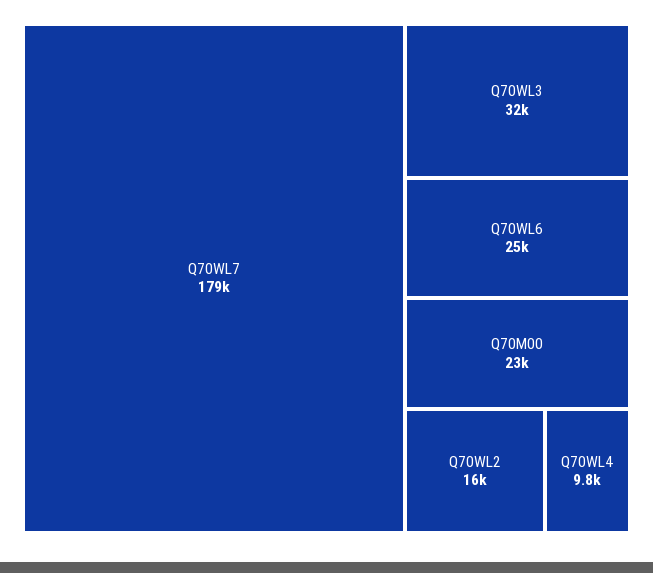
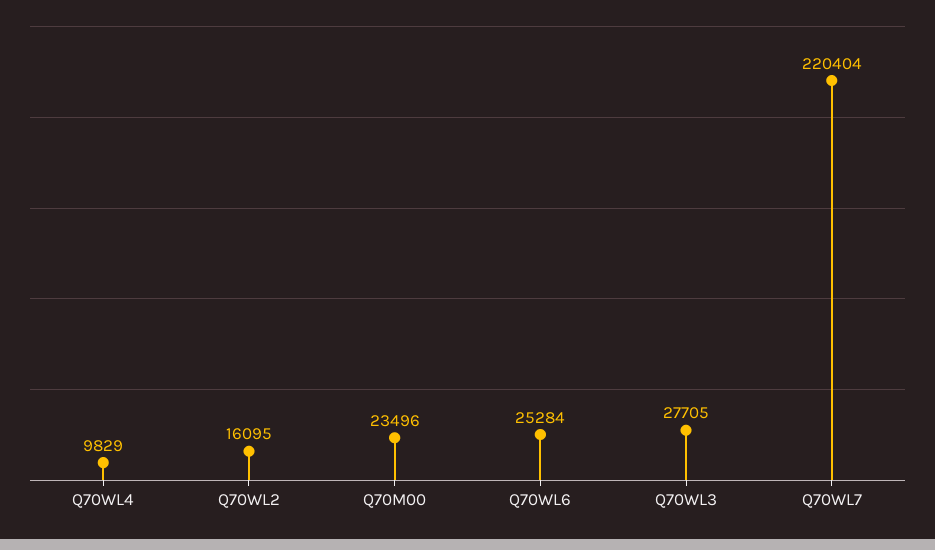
  {
-   "Q70WL7": 179000,
+   "Q70WL7": 220404,
-   "Q70WL3": 32000,
+   "Q70WL3": 27705,
    "Q70WL6": 25284,
    "Q70M00": 23496,
    "Q70WL2": 16095,
    "Q70WL4": 9829
  }

